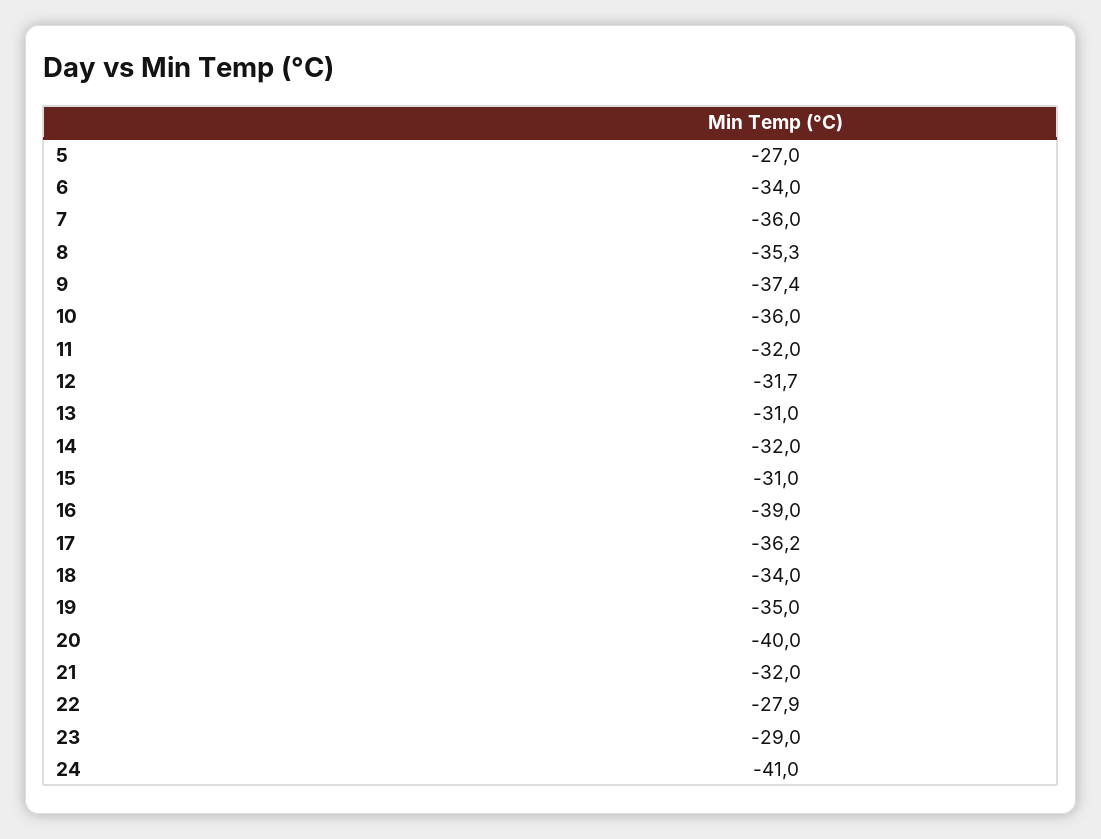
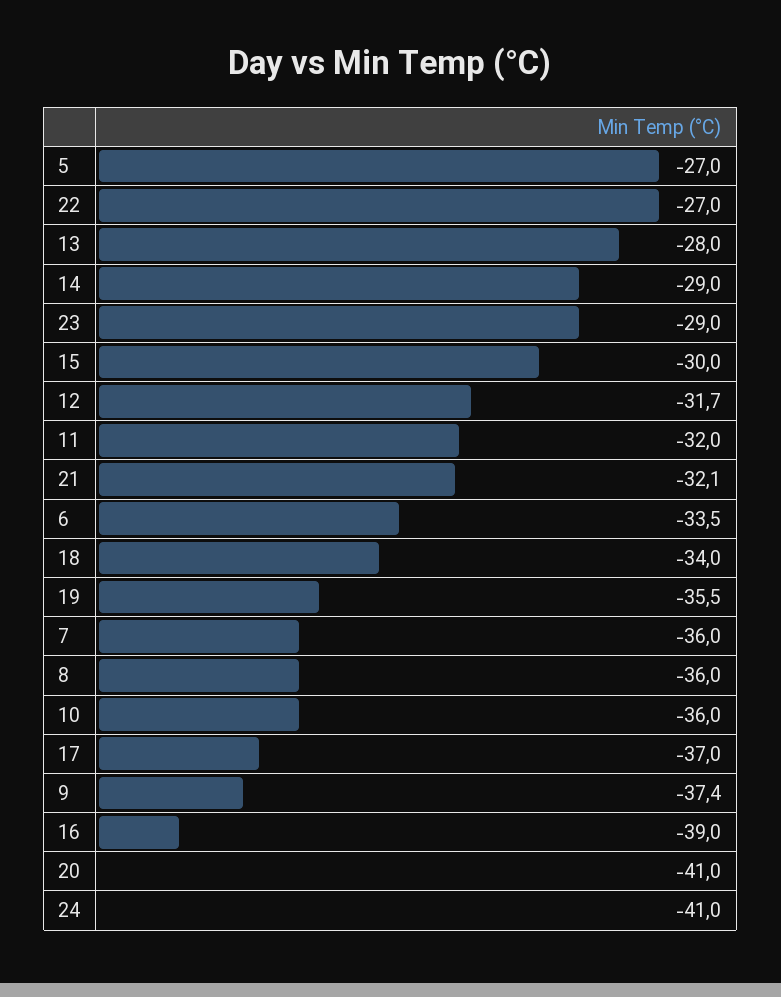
  {
    "5": -27,
-   "6": -34,
+   "6": -33.5,
    "7": -36,
-   "8": -35.3,
+   "8": -36,
    "9": -37.4,
    "10": -36,
    "11": -32,
    "12": -31.7,
-   "13": -31,
+   "13": -28,
-   "14": -32,
+   "14": -29,
-   "15": -31,
+   "15": -30,
    "16": -39,
-   "17": -36.2,
+   "17": -37,
    "18": -34,
-   "19": -35,
+   "19": -35.5,
-   "20": -40,
+   "20": -41,
-   "21": -32,
+   "21": -32.1,
-   "22": -27.9,
+   "22": -27,
    "23": -29,
    "24": -41
  }

